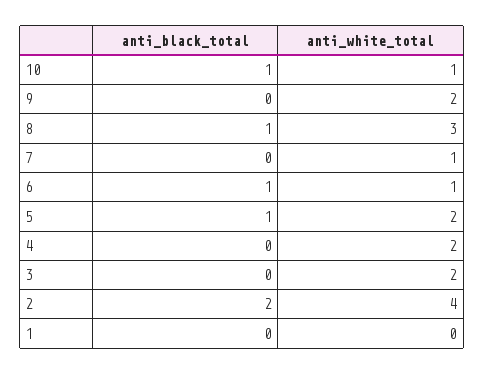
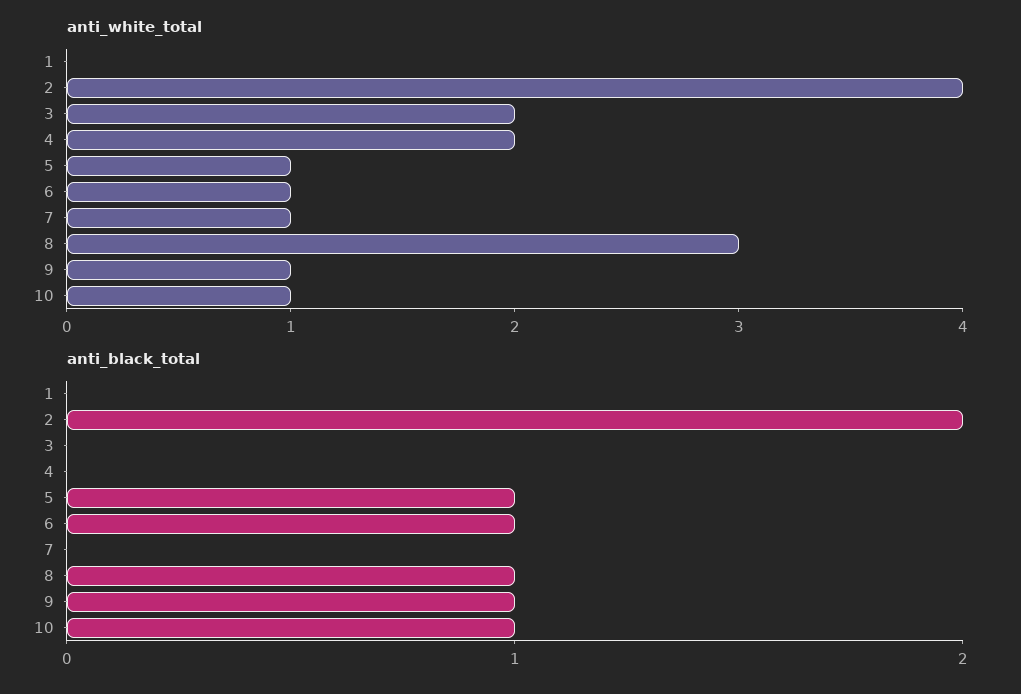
  {
    "anti_black_total": {
      "10": 1,
-     "9": 0,
+     "9": 1,
      "8": 1,
      "7": 0,
      "6": 1,
      "5": 1,
      "4": 0,
      "3": 0,
      "2": 2,
      "1": 0
    },
    "anti_white_total": {
      "10": 1,
-     "9": 2,
+     "9": 1,
      "8": 3,
      "7": 1,
      "6": 1,
-     "5": 2,
+     "5": 1,
      "4": 2,
      "3": 2,
      "2": 4,
      "1": 0
    }
  }

